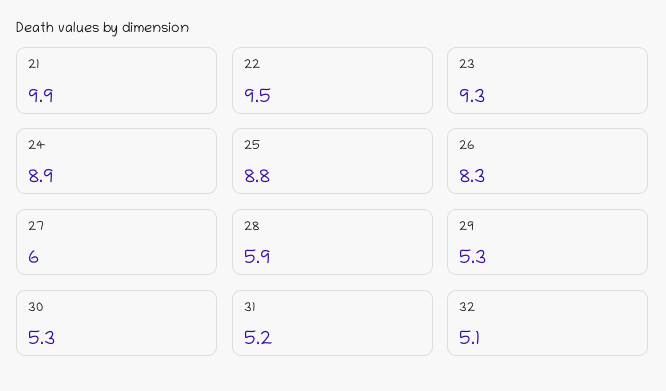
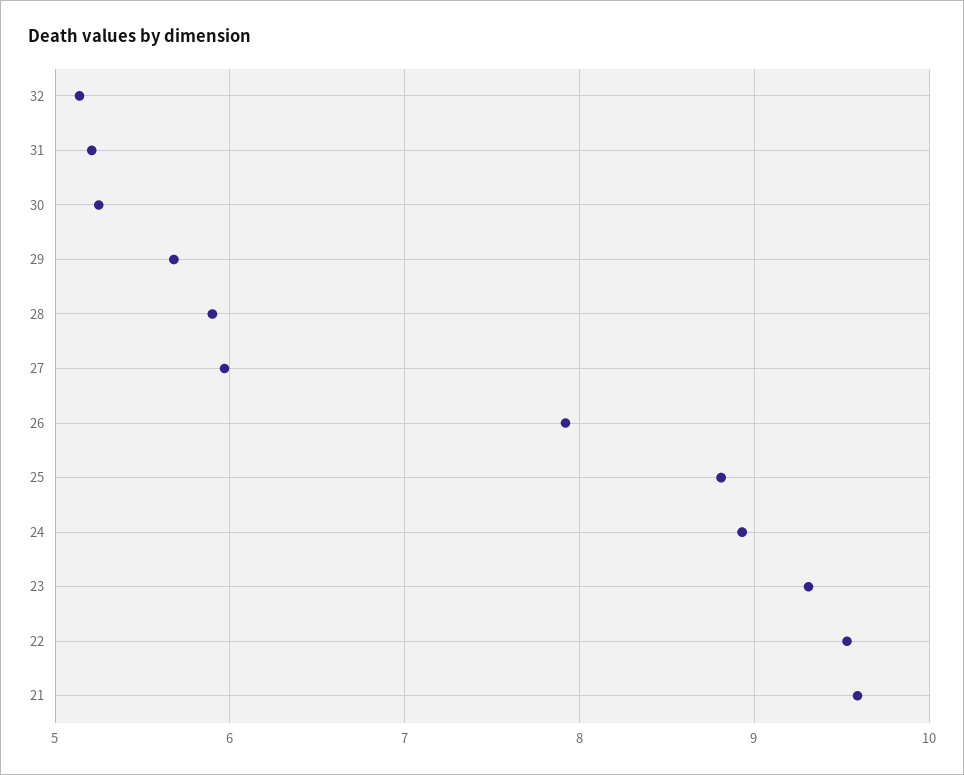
  {
-   "21": 9.9,
+   "21": 9.6,
    "22": 9.5,
    "23": 9.3,
    "24": 8.9,
    "25": 8.8,
-   "26": 8.3,
+   "26": 7.9,
    "27": 6,
    "28": 5.9,
-   "29": 5.3,
+   "29": 5.7,
    "30": 5.3,
    "31": 5.2,
    "32": 5.1
  }

